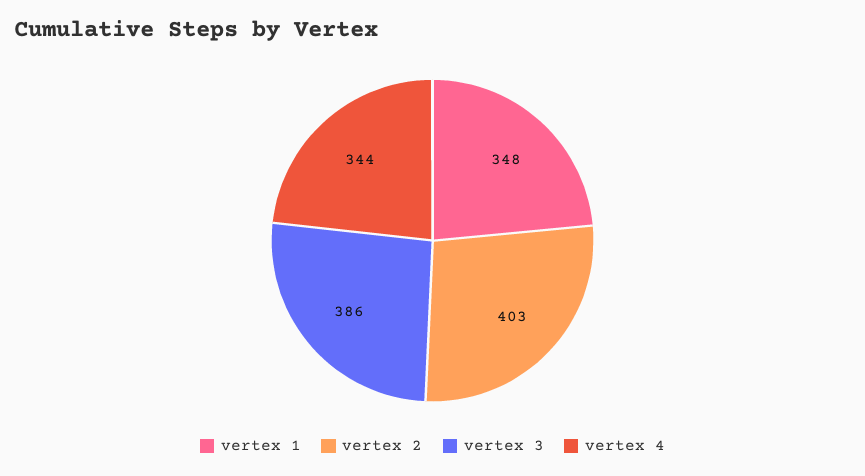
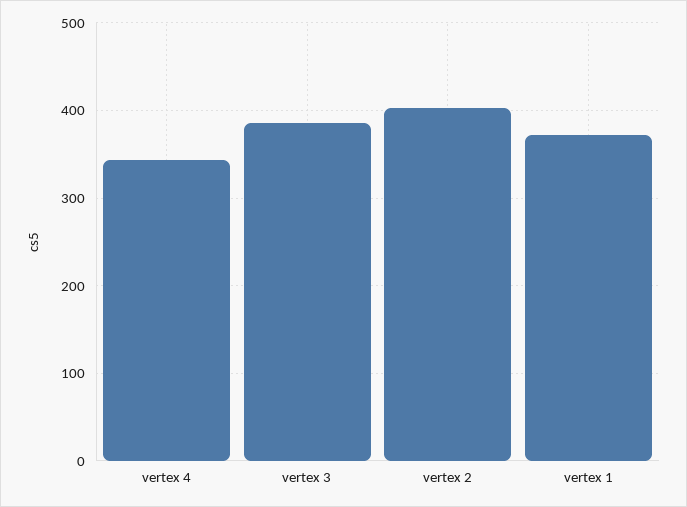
  {
-   "vertex 1": 348,
+   "vertex 1": 370,
    "vertex 2": 403,
    "vertex 3": 386,
    "vertex 4": 344
  }

